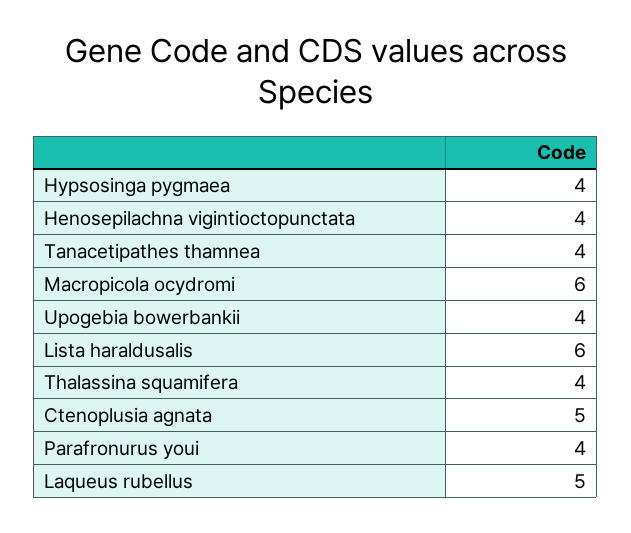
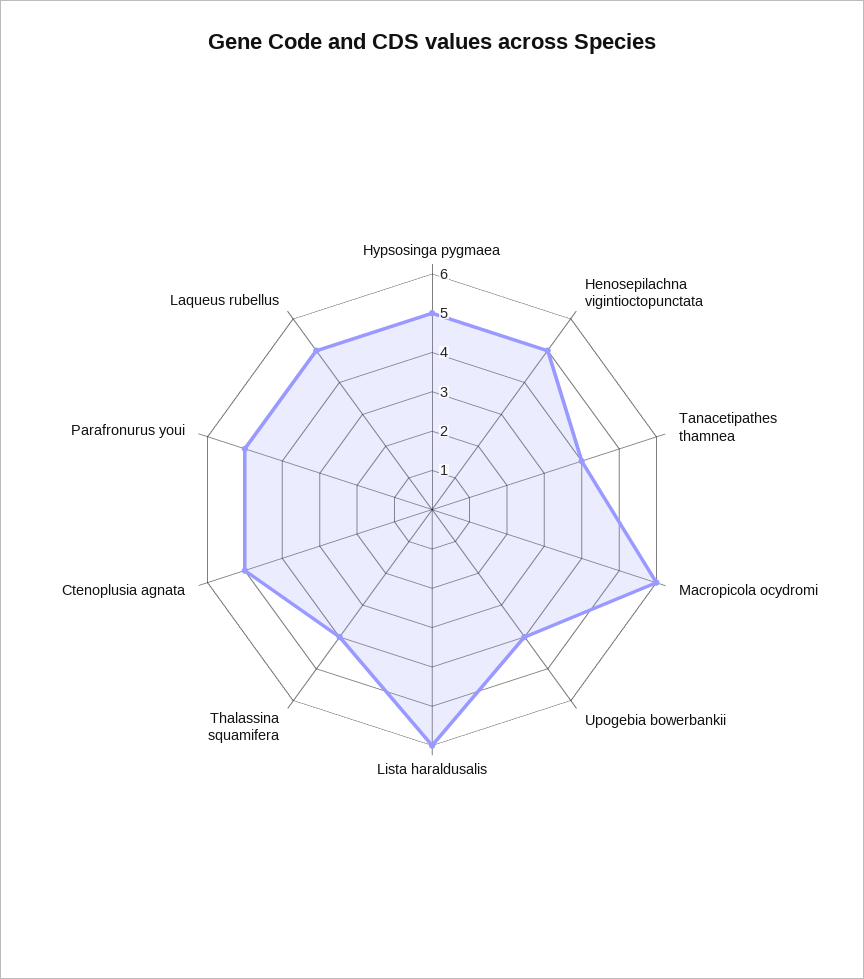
  {
-   "Hypsosinga pygmaea": 4,
+   "Hypsosinga pygmaea": 5,
-   "Henosepilachna vigintioctopunctata": 4,
+   "Henosepilachna vigintioctopunctata": 5,
    "Tanacetipathes thamnea": 4,
    "Macropicola ocydromi": 6,
    "Upogebia bowerbankii": 4,
    "Lista haraldusalis": 6,
    "Thalassina squamifera": 4,
    "Ctenoplusia agnata": 5,
-   "Parafronurus youi": 4,
+   "Parafronurus youi": 5,
    "Laqueus rubellus": 5
  }

